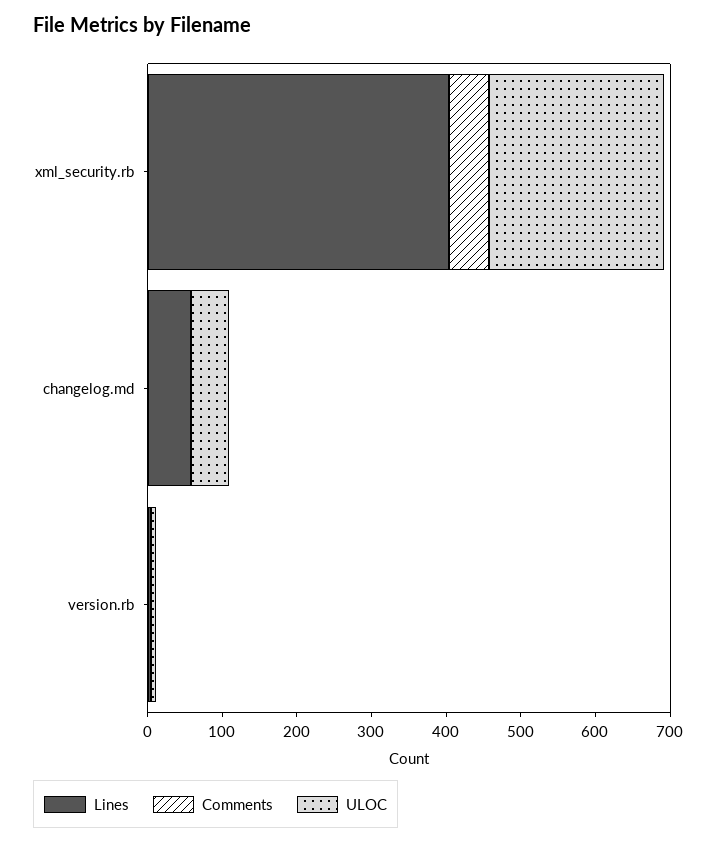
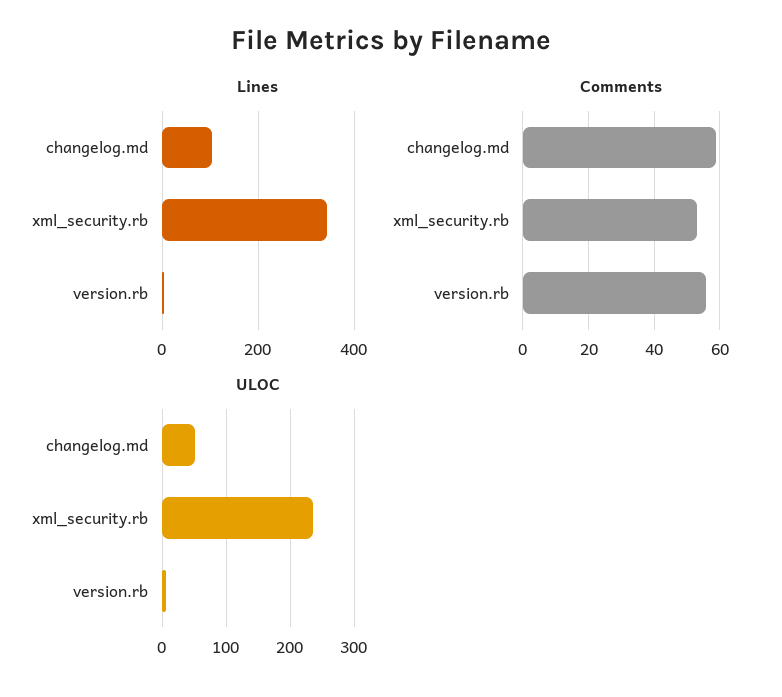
  {
    "Lines": {
-     "xml_security.rb": 400,
+     "xml_security.rb": 340,
-     "changelog.md": 60,
+     "changelog.md": 100,
      "version.rb": 0
    },
    "Comments": {
      "xml_security.rb": 55,
-     "changelog.md": 0,
+     "changelog.md": 60,
-     "version.rb": 0
+     "version.rb": 55
    },
    "ULOC": {
      "xml_security.rb": 240,
      "changelog.md": 50,
      "version.rb": 10
    }
  }

